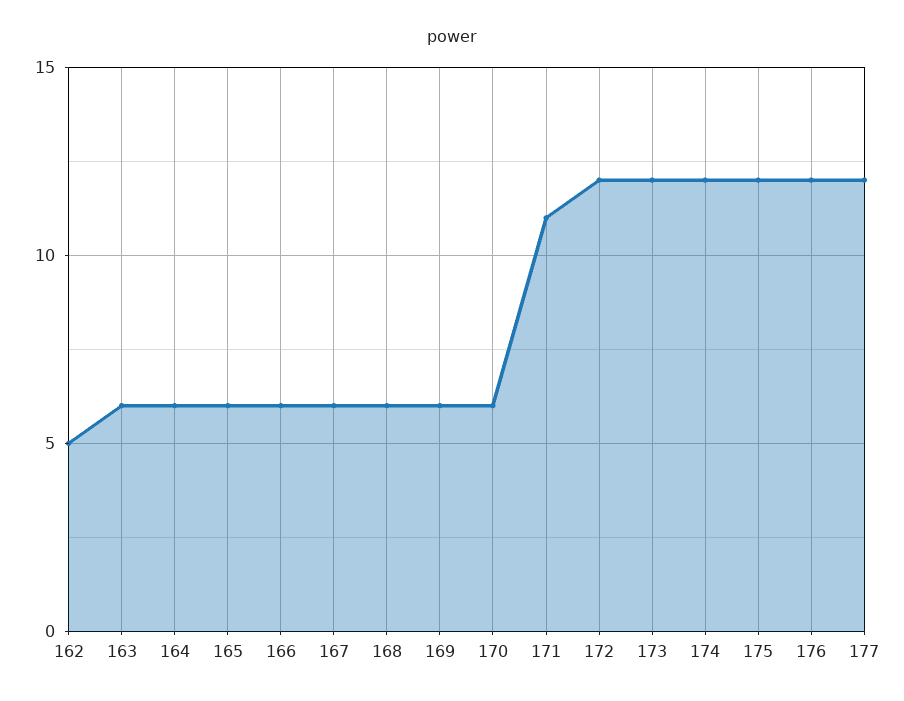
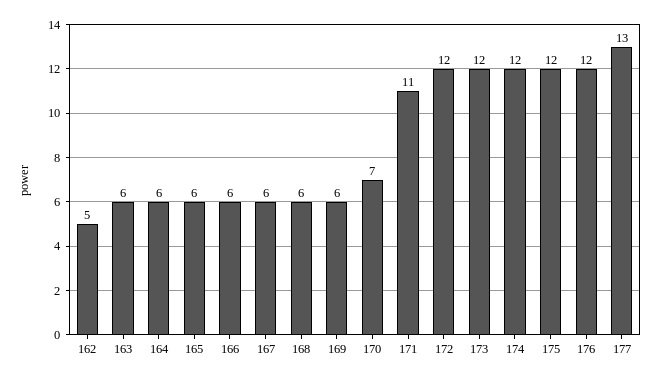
  {
    "162": 5,
    "163": 6,
    "164": 6,
    "165": 6,
    "166": 6,
    "167": 6,
    "168": 6,
    "169": 6,
-   "170": 6,
+   "170": 7,
    "171": 11,
    "172": 12,
    "173": 12,
    "174": 12,
    "175": 12,
    "176": 12,
-   "177": 12
+   "177": 13
  }

